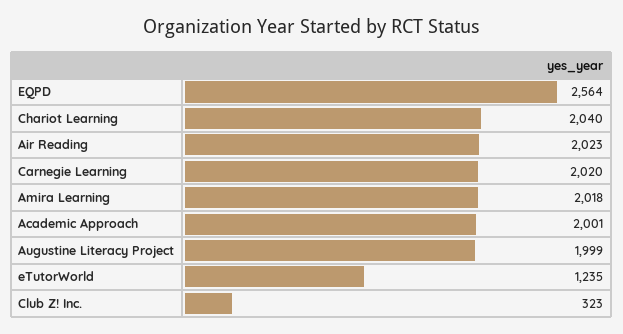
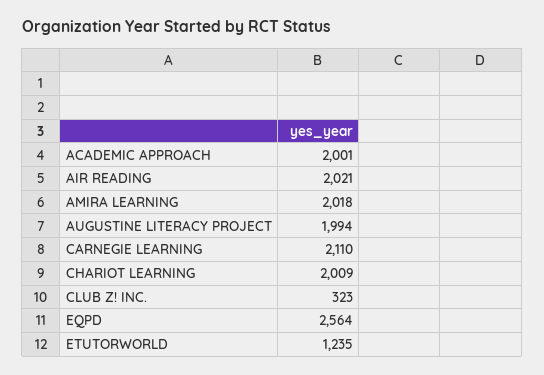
  {
    "EQPD": 2564,
-   "Chariot Learning": 2040,
+   "Chariot Learning": 2009,
-   "Air Reading": 2023,
+   "Air Reading": 2021,
-   "Carnegie Learning": 2020,
+   "Carnegie Learning": 2110,
    "Amira Learning": 2018,
    "Academic Approach": 2001,
-   "Augustine Literacy Project": 1999,
+   "Augustine Literacy Project": 1994,
    "eTutorWorld": 1235,
    "Club Z! Inc.": 323
  }

